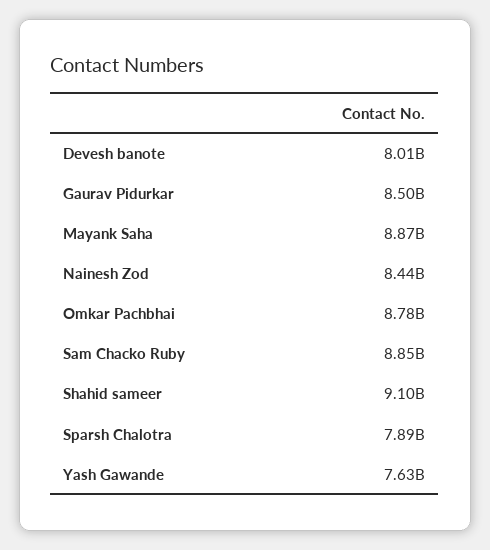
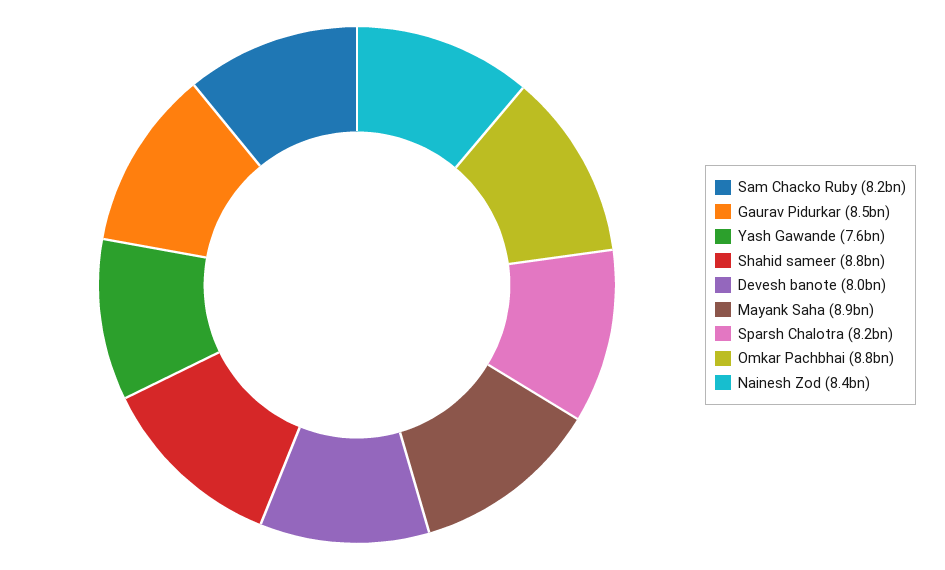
  {
    "Devesh banote": 8010000000,
    "Gaurav Pidurkar": 8500000000,
    "Mayank Saha": 8870000000,
    "Nainesh Zod": 8440000000,
    "Omkar Pachbhai": 8780000000,
-   "Sam Chacko Ruby": 8850000000,
+   "Sam Chacko Ruby": 8200000000,
-   "Shahid sameer": 9100000000,
+   "Shahid sameer": 8800000000,
-   "Sparsh Chalotra": 7890000000,
+   "Sparsh Chalotra": 8200000000,
    "Yash Gawande": 7630000000
  }

